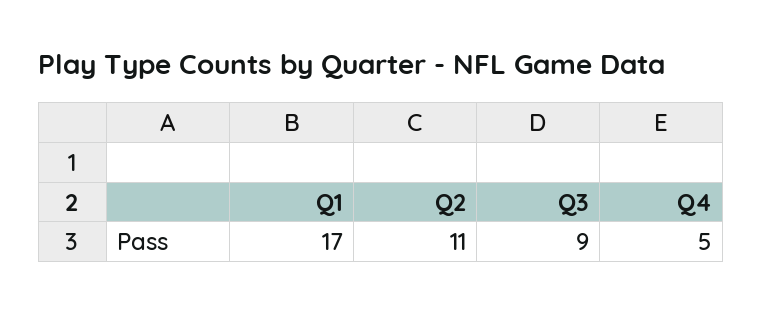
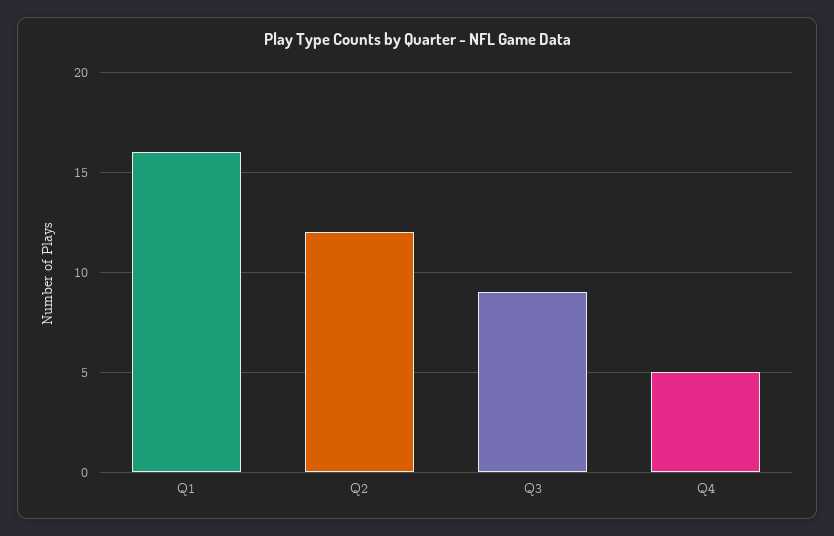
  {
-   "Q1": 17,
+   "Q1": 16,
-   "Q2": 11,
+   "Q2": 12,
    "Q3": 9,
    "Q4": 5
  }

